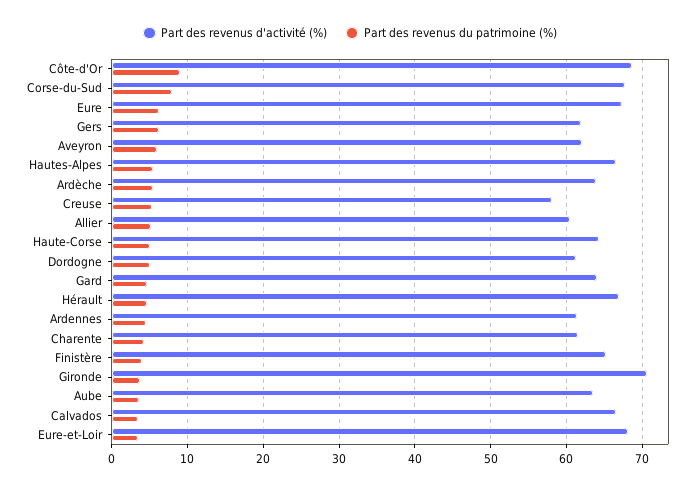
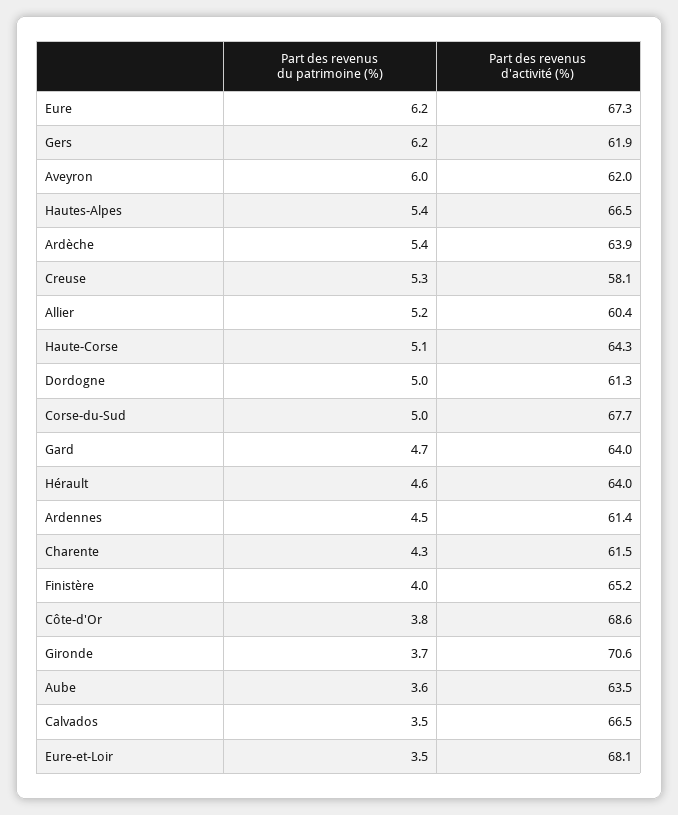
  {
    "Part des revenus d'activité (%)": {
      "Côte-d'Or": 68.6,
      "Corse-du-Sud": 67.7,
      "Eure": 67.3,
      "Gers": 61.9,
      "Aveyron": 62,
      "Hautes-Alpes": 66.5,
      "Ardèche": 63.9,
      "Creuse": 58.1,
      "Allier": 60.4,
      "Haute-Corse": 64.3,
      "Dordogne": 61.3,
      "Gard": 64,
-     "Hérault": 67,
+     "Hérault": 64,
      "Ardennes": 61.4,
      "Charente": 61.5,
      "Finistère": 65.2,
      "Gironde": 70.6,
      "Aube": 63.5,
      "Calvados": 66.5,
      "Eure-et-Loir": 68.1
    },
    "Part des revenus du patrimoine (%)": {
-     "Côte-d'Or": 9,
+     "Côte-d'Or": 3.8,
-     "Corse-du-Sud": 8,
+     "Corse-du-Sud": 5,
      "Eure": 6.2,
      "Gers": 6.2,
      "Aveyron": 6,
      "Hautes-Alpes": 5.4,
      "Ardèche": 5.4,
      "Creuse": 5.3,
      "Allier": 5.2,
      "Haute-Corse": 5.1,
      "Dordogne": 5,
      "Gard": 4.7,
      "Hérault": 4.6,
      "Ardennes": 4.5,
      "Charente": 4.3,
      "Finistère": 4,
      "Gironde": 3.7,
      "Aube": 3.6,
      "Calvados": 3.5,
      "Eure-et-Loir": 3.5
    }
  }

